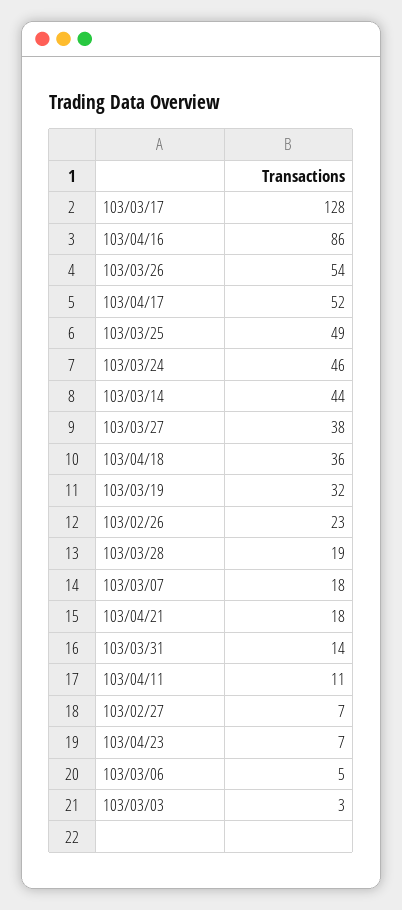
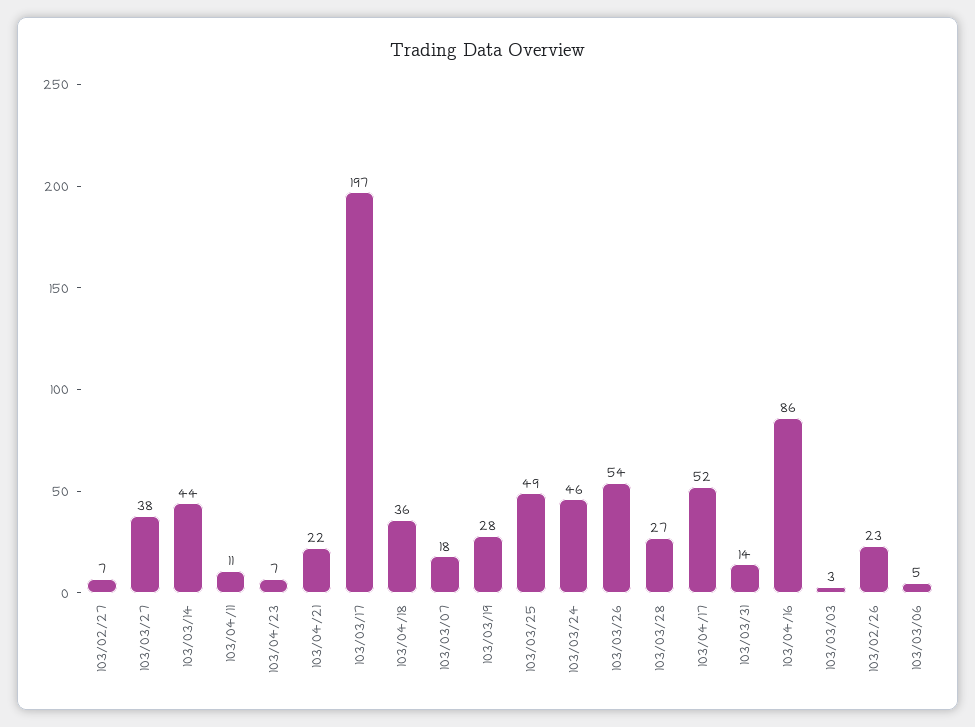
  {
-   "103/03/17": 128,
+   "103/03/17": 197,
    "103/04/16": 86,
    "103/03/26": 54,
    "103/04/17": 52,
    "103/03/25": 49,
    "103/03/24": 46,
    "103/03/14": 44,
    "103/03/27": 38,
    "103/04/18": 36,
-   "103/03/19": 32,
+   "103/03/19": 28,
    "103/02/26": 23,
-   "103/03/28": 19,
+   "103/03/28": 27,
    "103/03/07": 18,
-   "103/04/21": 18,
+   "103/04/21": 22,
    "103/03/31": 14,
    "103/04/11": 11,
    "103/02/27": 7,
    "103/04/23": 7,
    "103/03/06": 5,
    "103/03/03": 3
  }

